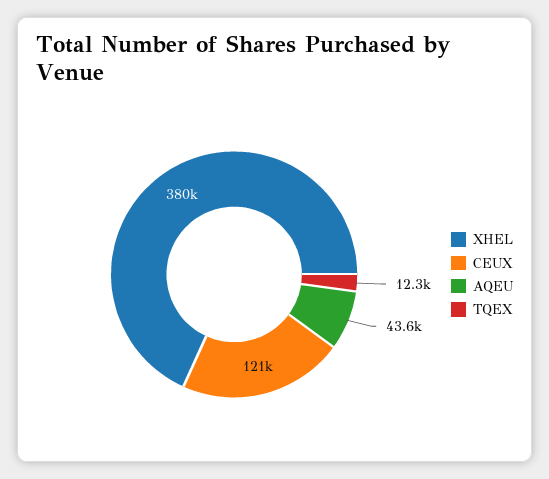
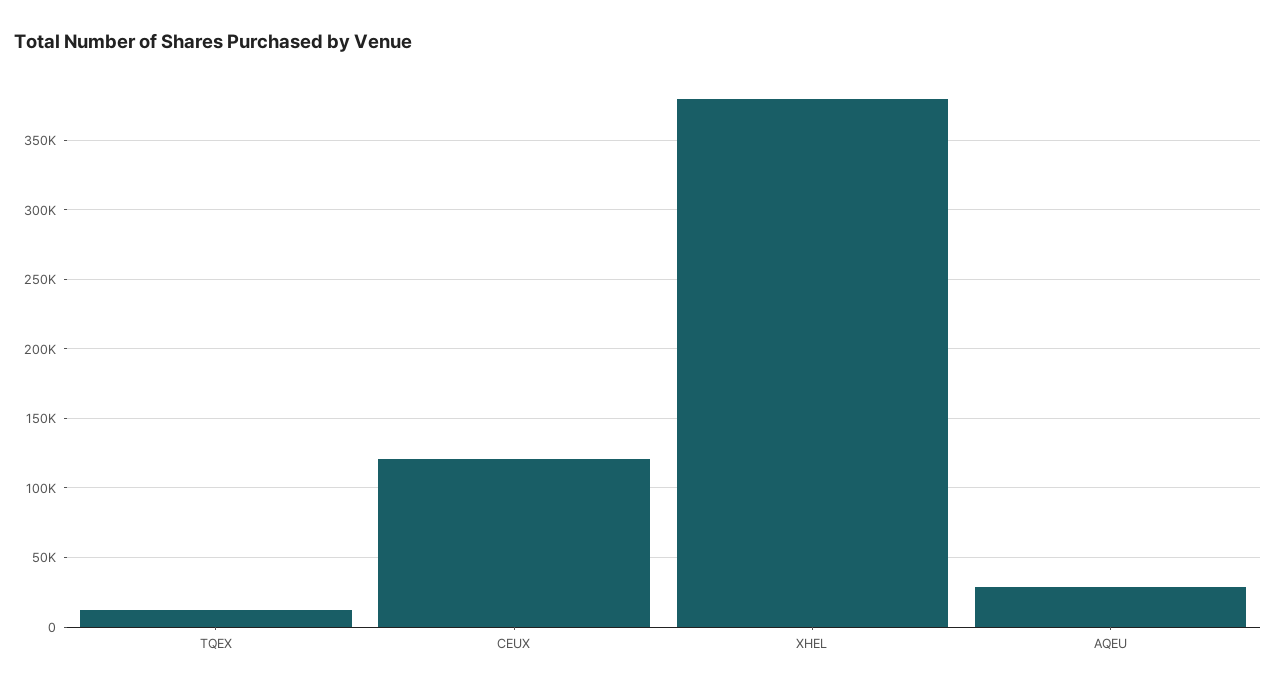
  {
    "XHEL": 380000,
    "CEUX": 121000,
-   "AQEU": 43600,
+   "AQEU": 30000,
    "TQEX": 12300
  }

